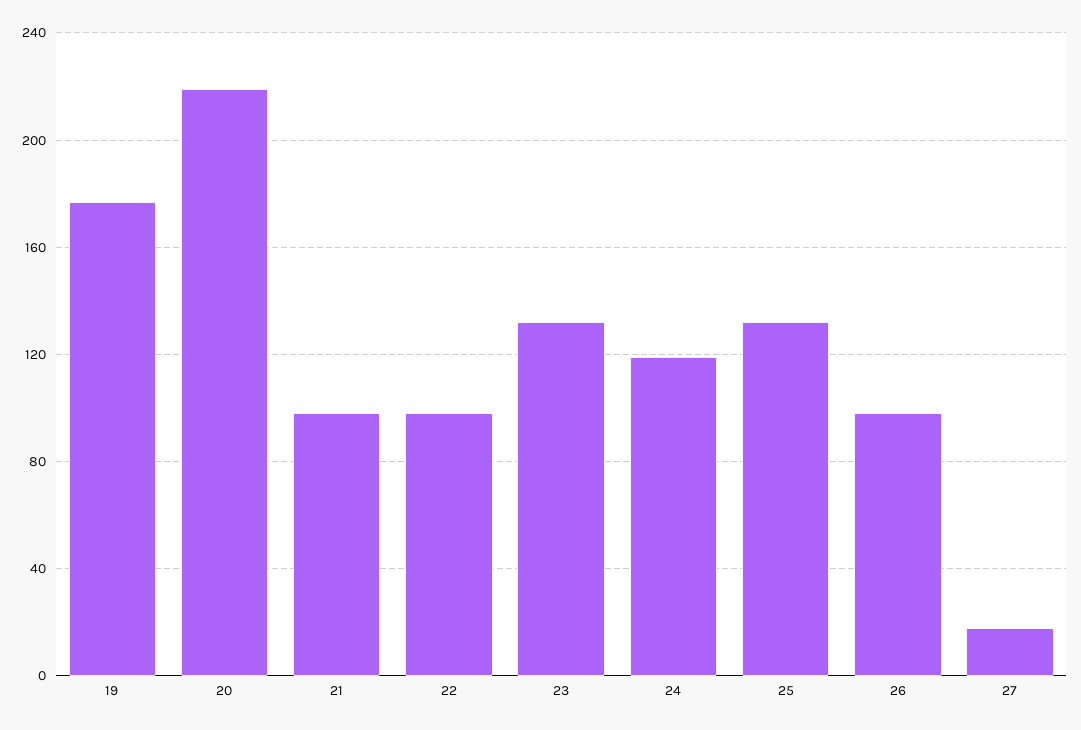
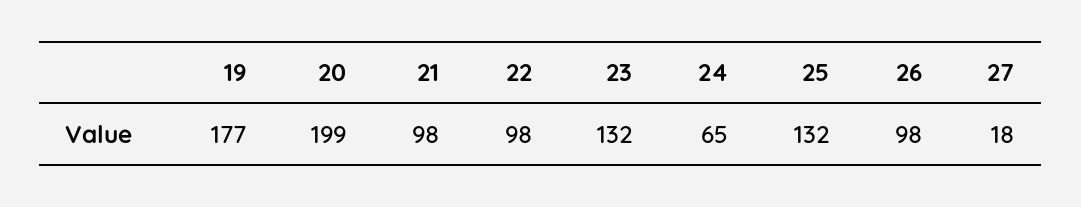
  {
    "19": 177,
-   "20": 220,
+   "20": 199,
    "21": 98,
    "22": 98,
    "23": 132,
-   "24": 120,
+   "24": 65,
    "25": 132,
    "26": 98,
    "27": 18
  }

